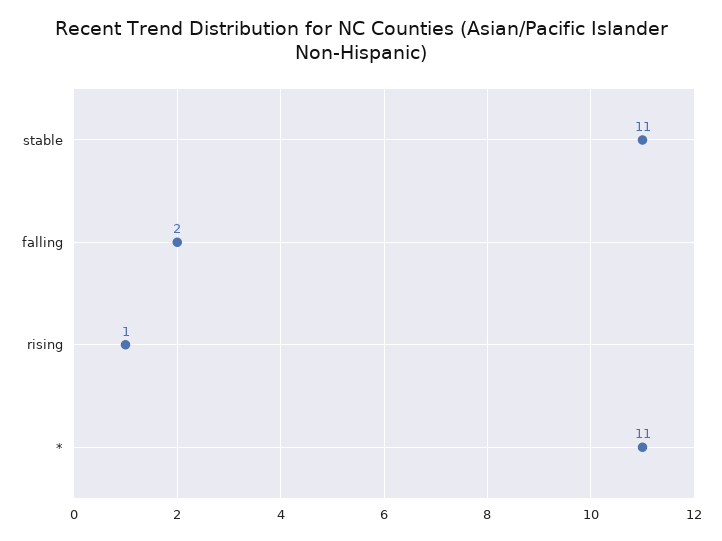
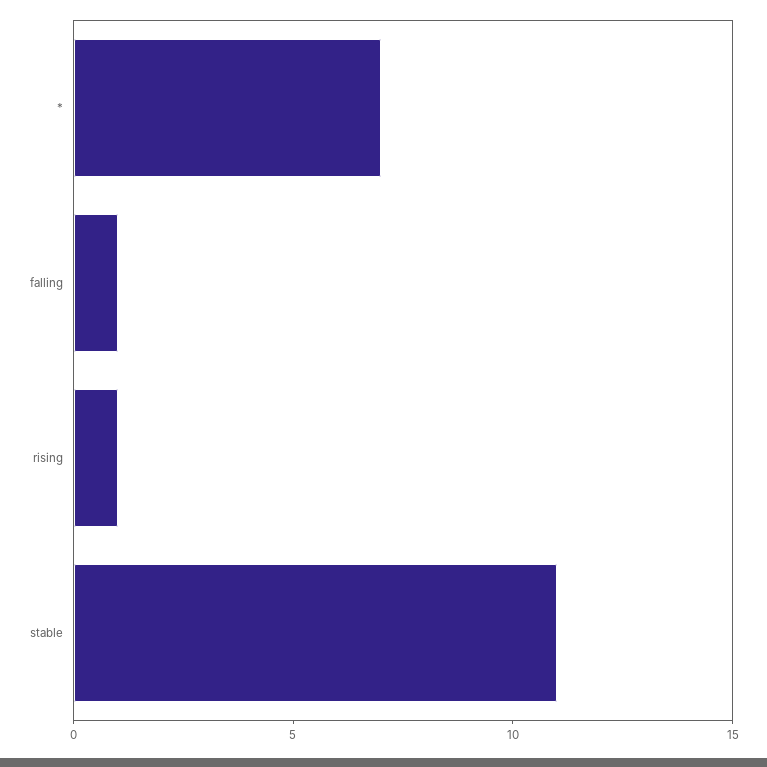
  {
    "stable": 11,
-   "falling": 2,
+   "falling": 1,
    "rising": 1,
-   "*": 11
+   "*": 7
  }

